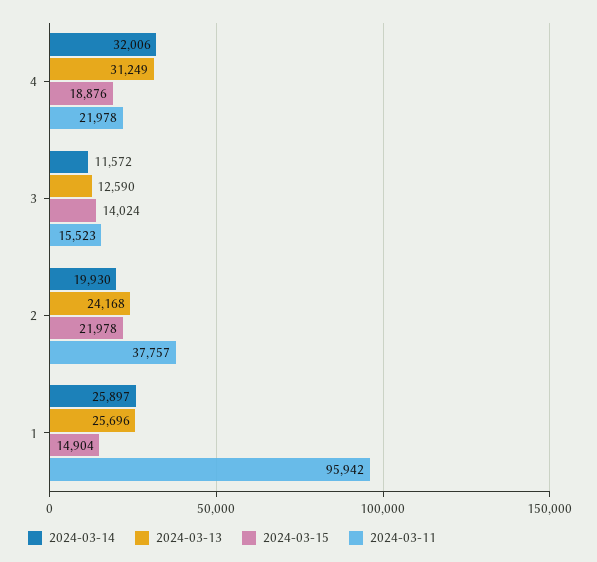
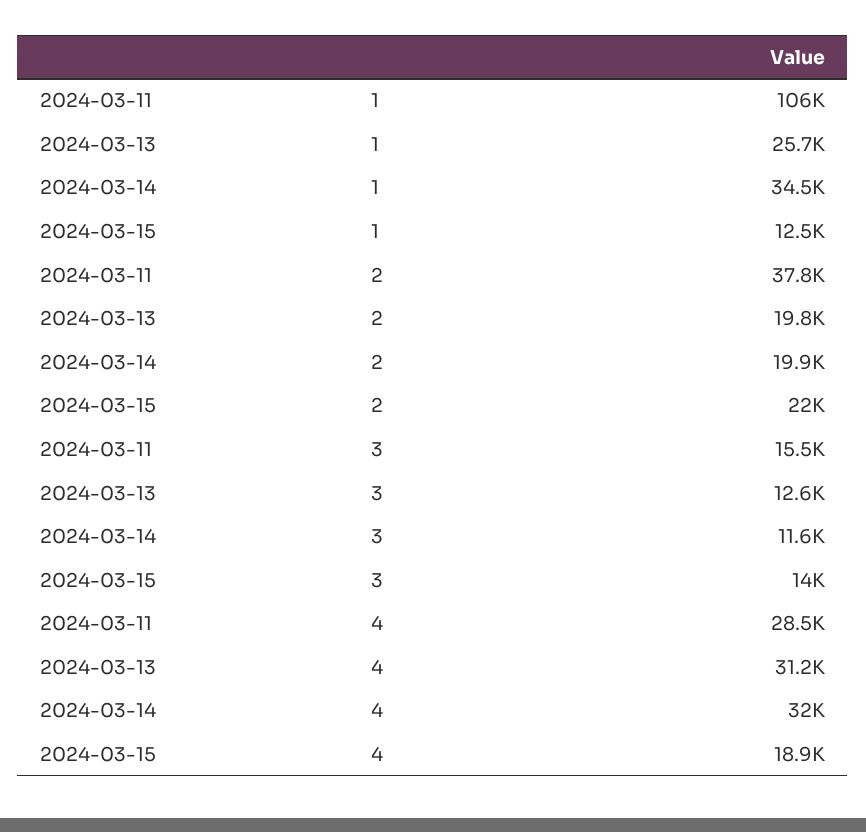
  {
    "2024-03-14": {
      "4": 32006,
      "3": 11572,
      "2": 19930,
-     "1": 25897
+     "1": 34500
    },
    "2024-03-13": {
      "4": 31249,
      "3": 12590,
-     "2": 24168,
+     "2": 19800,
      "1": 25696
    },
    "2024-03-15": {
      "4": 18876,
      "3": 14024,
      "2": 21978,
-     "1": 14904
+     "1": 12500
    },
    "2024-03-11": {
-     "4": 21978,
+     "4": 28500,
      "3": 15523,
      "2": 37757,
-     "1": 95942
+     "1": 106000
    }
  }

